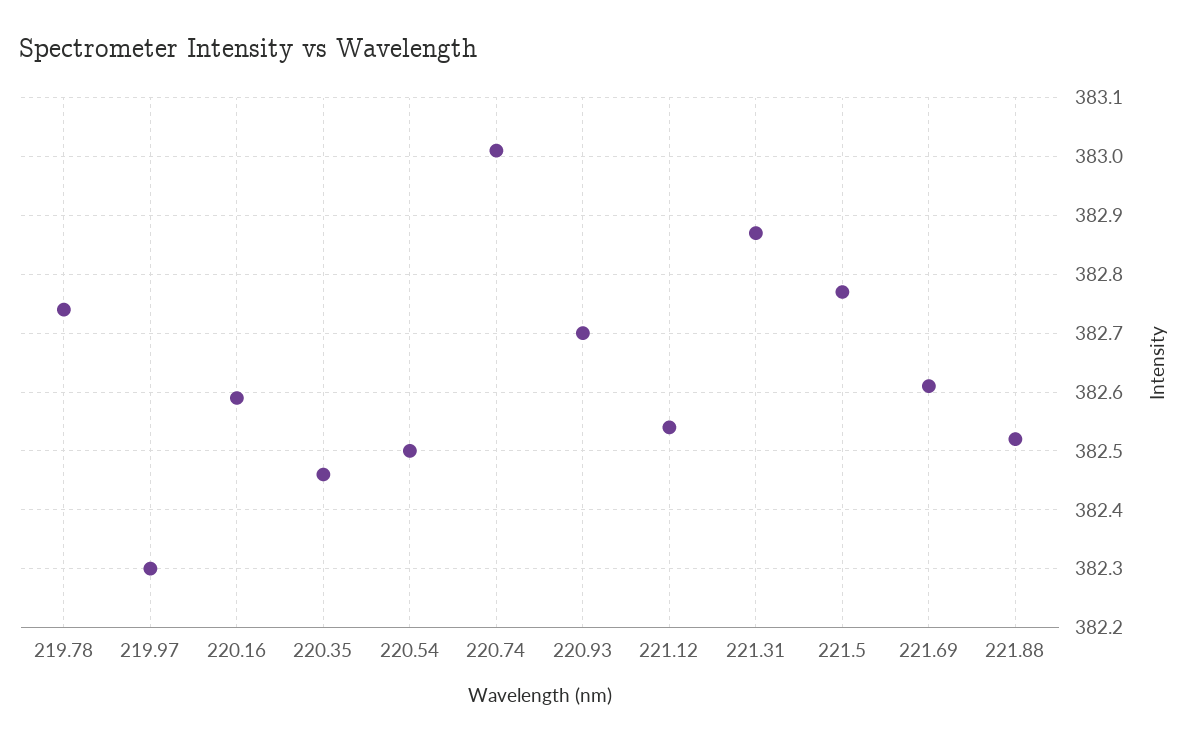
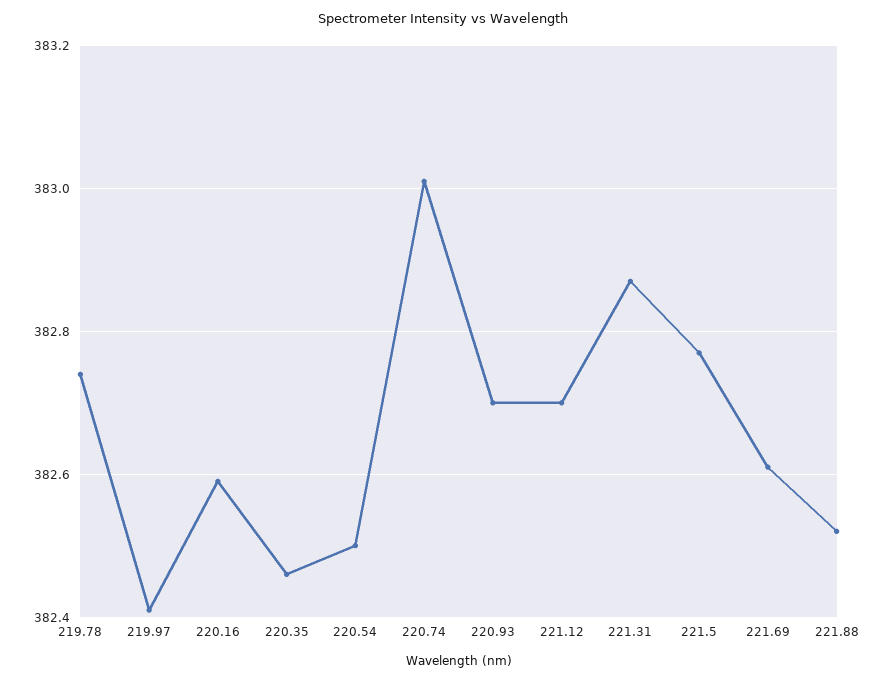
  {
    "219.78": 382.75,
-   "219.97": 382.3,
+   "219.97": 382.4,
    "220.16": 382.6,
    "220.35": 382.45,
    "220.54": 382.5,
    "220.74": 383,
    "220.93": 382.7,
-   "221.12": 382.55,
+   "221.12": 382.7,
    "221.31": 382.85,
    "221.5": 382.75,
    "221.69": 382.6,
    "221.88": 382.5
  }

